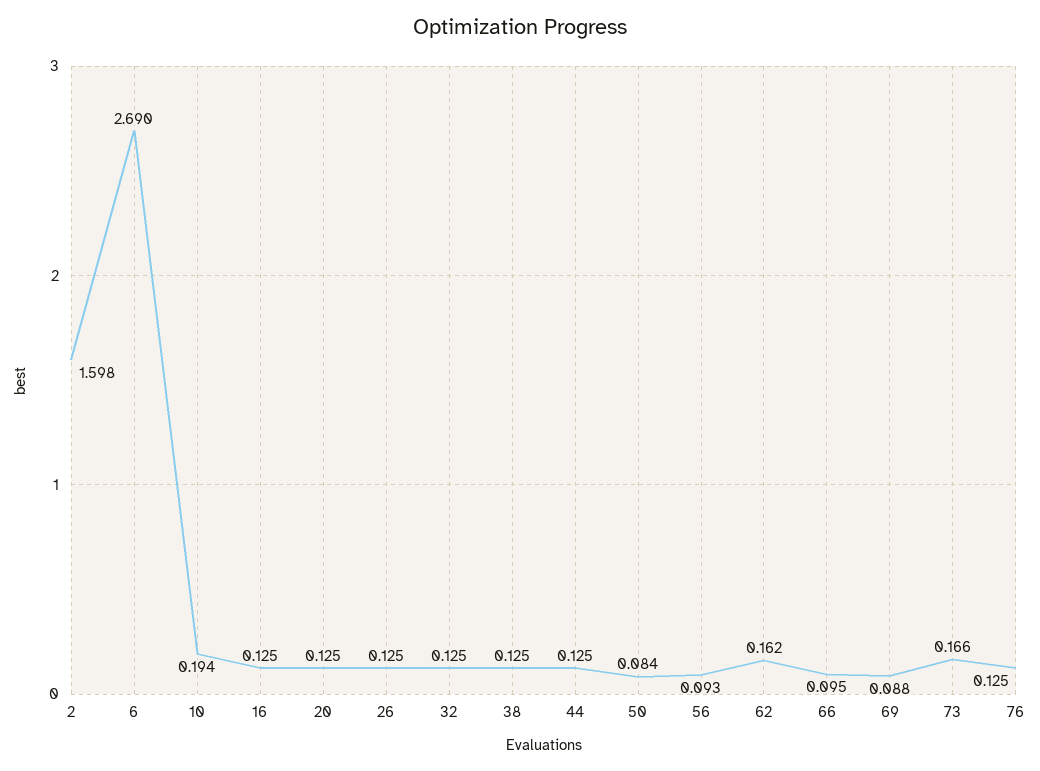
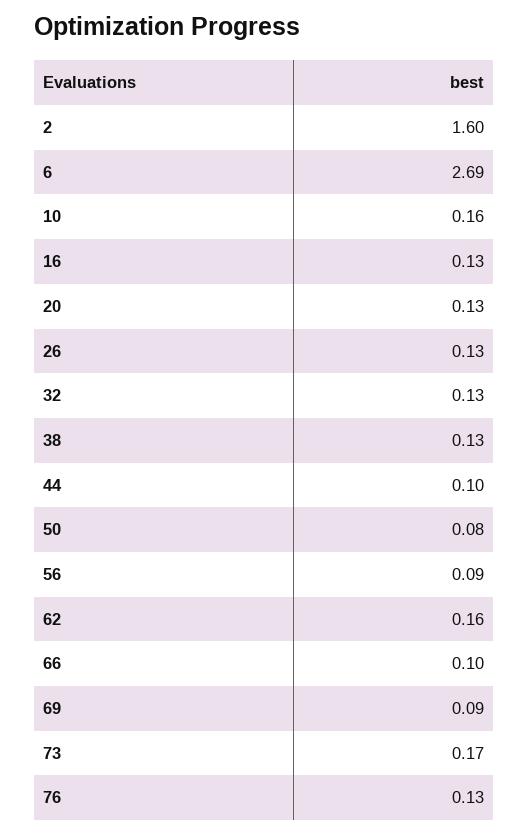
  {
    "2": 1.598,
    "6": 2.69,
-   "10": 0.194,
+   "10": 0.16,
    "16": 0.125,
    "20": 0.125,
    "26": 0.125,
    "32": 0.125,
    "38": 0.125,
-   "44": 0.125,
+   "44": 0.1,
    "50": 0.084,
    "56": 0.093,
    "62": 0.162,
    "66": 0.095,
    "69": 0.088,
    "73": 0.166,
    "76": 0.125
  }

